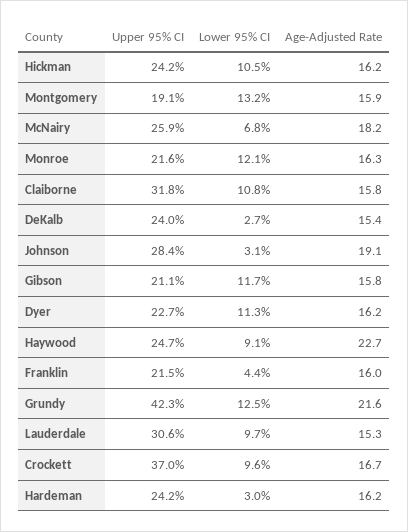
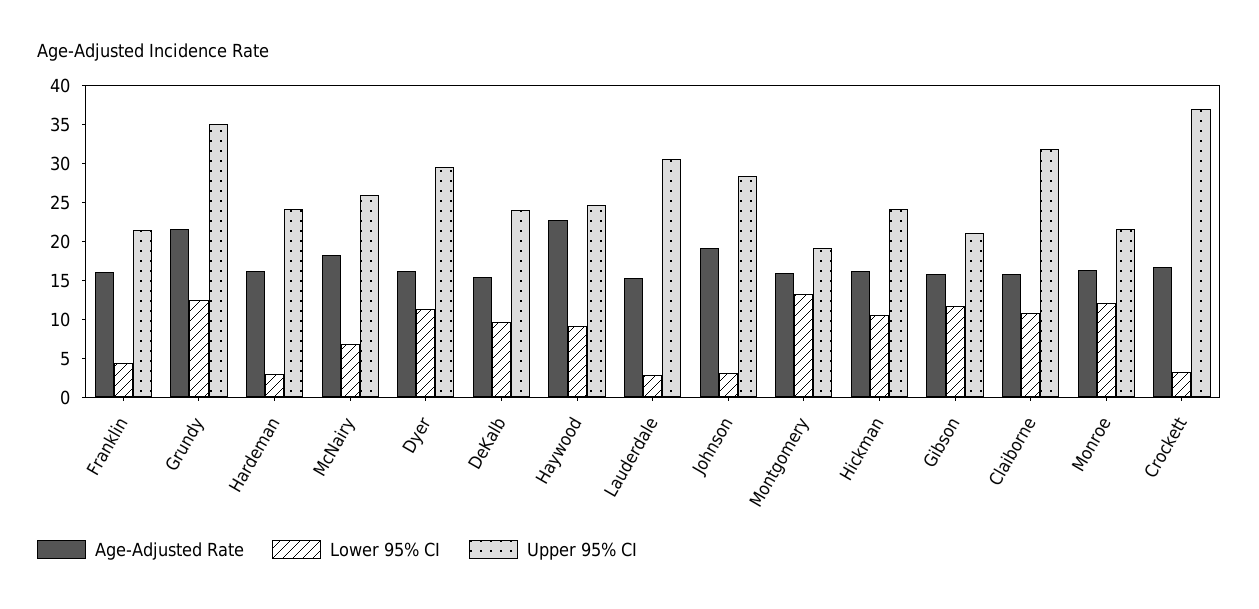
  {
    "Upper 95% CI": {
      "Hickman": 24.2,
      "Montgomery": 19.1,
      "McNairy": 25.9,
      "Monroe": 21.6,
      "Claiborne": 31.8,
      "DeKalb": 24,
      "Johnson": 28.4,
      "Gibson": 21.1,
-     "Dyer": 22.7,
+     "Dyer": 30,
      "Haywood": 24.7,
      "Franklin": 21.5,
-     "Grundy": 42.3,
+     "Grundy": 35,
      "Lauderdale": 30.6,
      "Crockett": 37,
      "Hardeman": 24.2
    },
    "Lower 95% CI": {
      "Hickman": 10.5,
      "Montgomery": 13.2,
      "McNairy": 6.8,
      "Monroe": 12.1,
      "Claiborne": 10.8,
-     "DeKalb": 2.7,
+     "DeKalb": 10,
      "Johnson": 3.1,
      "Gibson": 11.7,
      "Dyer": 11.3,
      "Haywood": 9.1,
      "Franklin": 4.4,
      "Grundy": 12.5,
-     "Lauderdale": 9.7,
+     "Lauderdale": 2.5,
-     "Crockett": 9.6,
+     "Crockett": 2.5,
      "Hardeman": 3
    },
    "Age-Adjusted Rate": {
      "Hickman": 16.2,
      "Montgomery": 15.9,
      "McNairy": 18.2,
      "Monroe": 16.3,
      "Claiborne": 15.8,
      "DeKalb": 15.4,
      "Johnson": 19.1,
      "Gibson": 15.8,
      "Dyer": 16.2,
      "Haywood": 22.7,
      "Franklin": 16,
      "Grundy": 21.6,
      "Lauderdale": 15.3,
      "Crockett": 16.7,
      "Hardeman": 16.2
    }
  }

